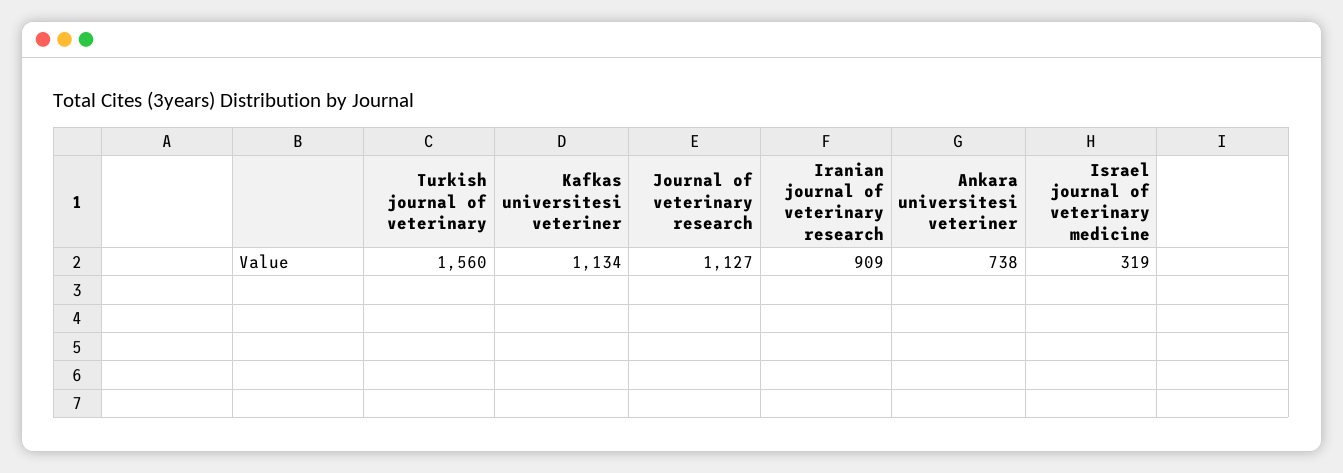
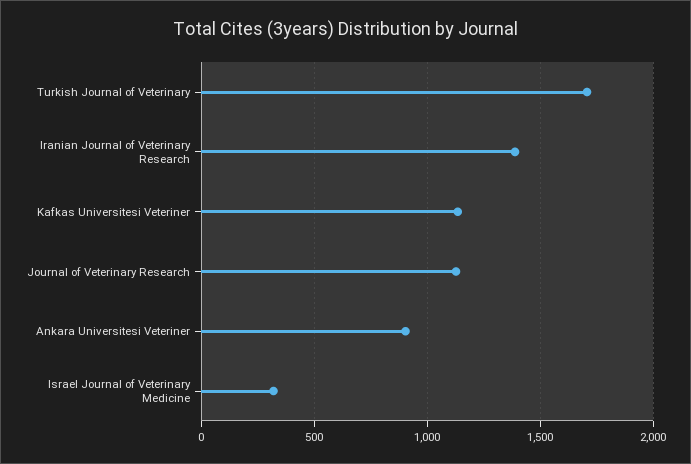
  {
-   "Turkish journal of veterinary": 1560,
+   "Turkish journal of veterinary": 1700,
    "Kafkas universitesi veteriner": 1134,
    "Journal of veterinary research": 1127,
-   "Iranian journal of veterinary research": 909,
+   "Iranian journal of veterinary research": 1400,
-   "Ankara universitesi veteriner": 738,
+   "Ankara universitesi veteriner": 900,
    "Israel journal of veterinary medicine": 319
  }

